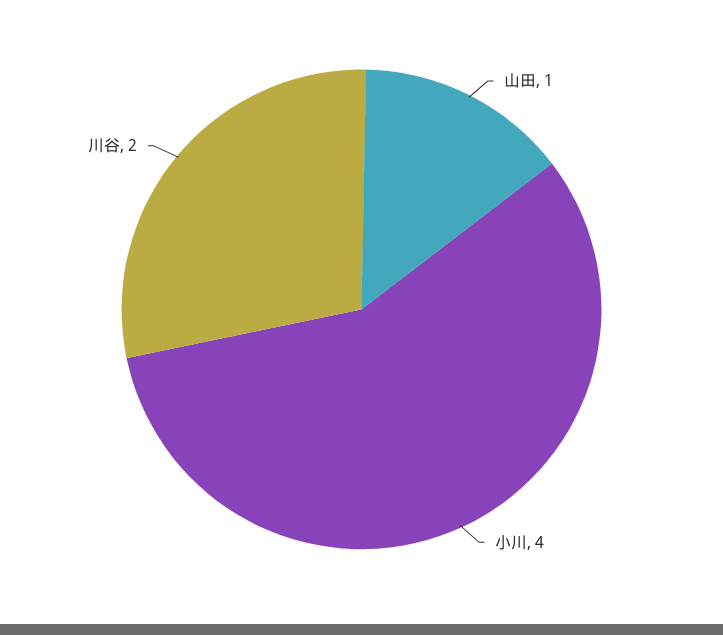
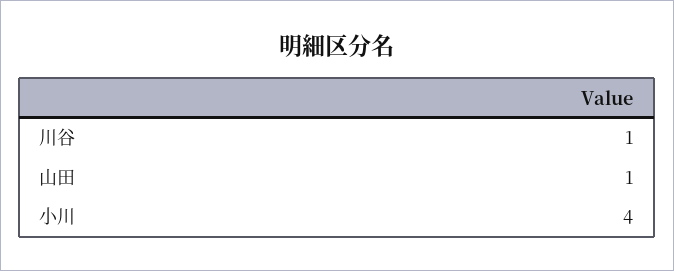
  {
    "山田": 1,
    "小川": 4,
-   "川谷": 2
+   "川谷": 1
  }

